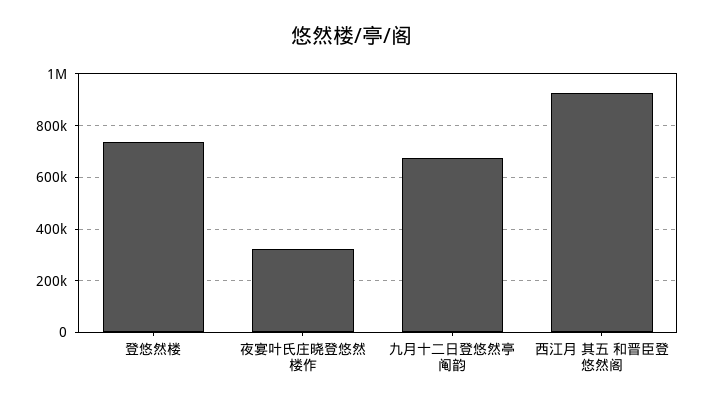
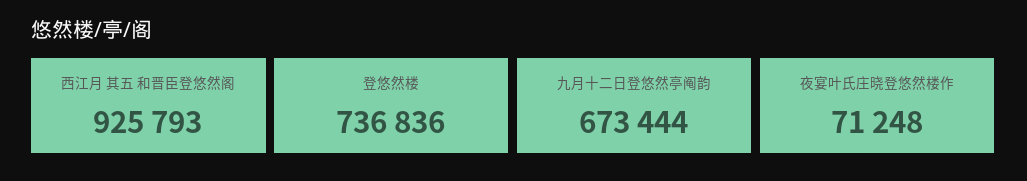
  {
    "登悠然楼": 736836,
-   "夜宴叶氏庄晓登悠然楼作": 325000,
+   "夜宴叶氏庄晓登悠然楼作": 71248,
    "九月十二日登悠然亭阄韵": 673444,
    "西江月 其五 和晋臣登悠然阁": 925793
  }

